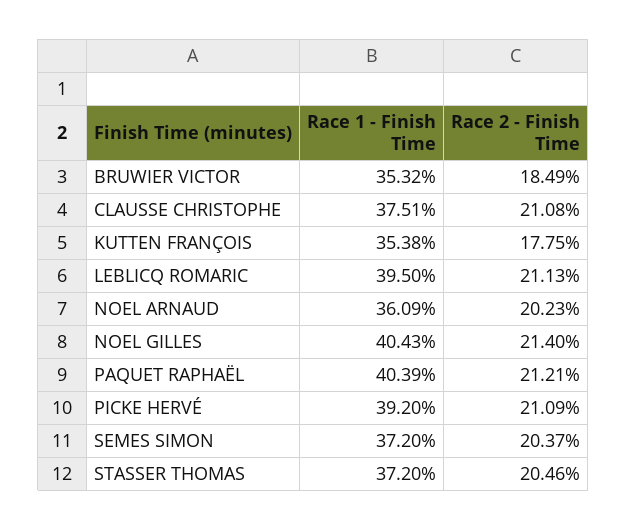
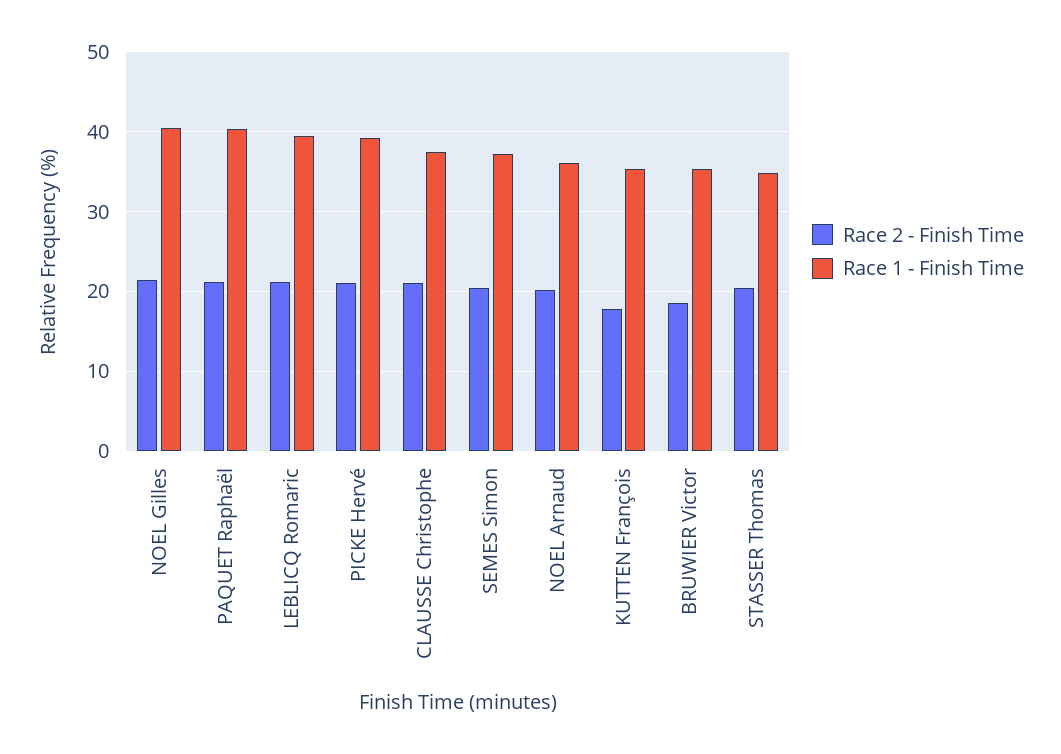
  {
    "Race 1 - Finish Time": {
      "BRUWIER VICTOR": 35.32,
      "CLAUSSE CHRISTOPHE": 37.51,
      "KUTTEN FRANÇOIS": 35.38,
      "LEBLICQ ROMARIC": 39.5,
      "NOEL ARNAUD": 36.09,
      "NOEL GILLES": 40.43,
      "PAQUET RAPHAËL": 40.39,
      "PICKE HERVÉ": 39.2,
      "SEMES SIMON": 37.2,
-     "STASSER THOMAS": 37.2
+     "STASSER THOMAS": 35
    },
    "Race 2 - Finish Time": {
      "BRUWIER VICTOR": 18.49,
      "CLAUSSE CHRISTOPHE": 21.08,
      "KUTTEN FRANÇOIS": 17.75,
      "LEBLICQ ROMARIC": 21.13,
      "NOEL ARNAUD": 20.23,
      "NOEL GILLES": 21.4,
      "PAQUET RAPHAËL": 21.21,
      "PICKE HERVÉ": 21.09,
      "SEMES SIMON": 20.37,
      "STASSER THOMAS": 20.46
    }
  }

